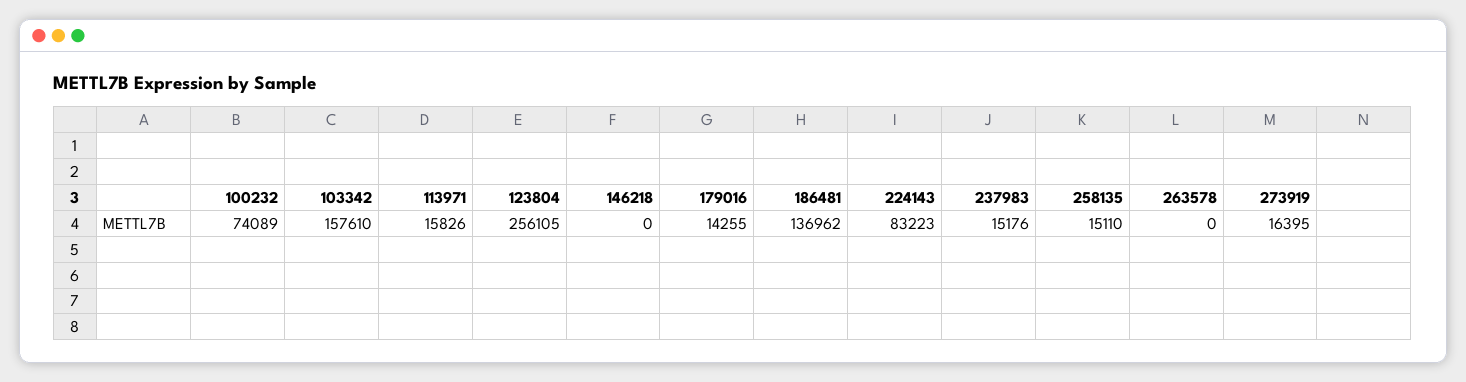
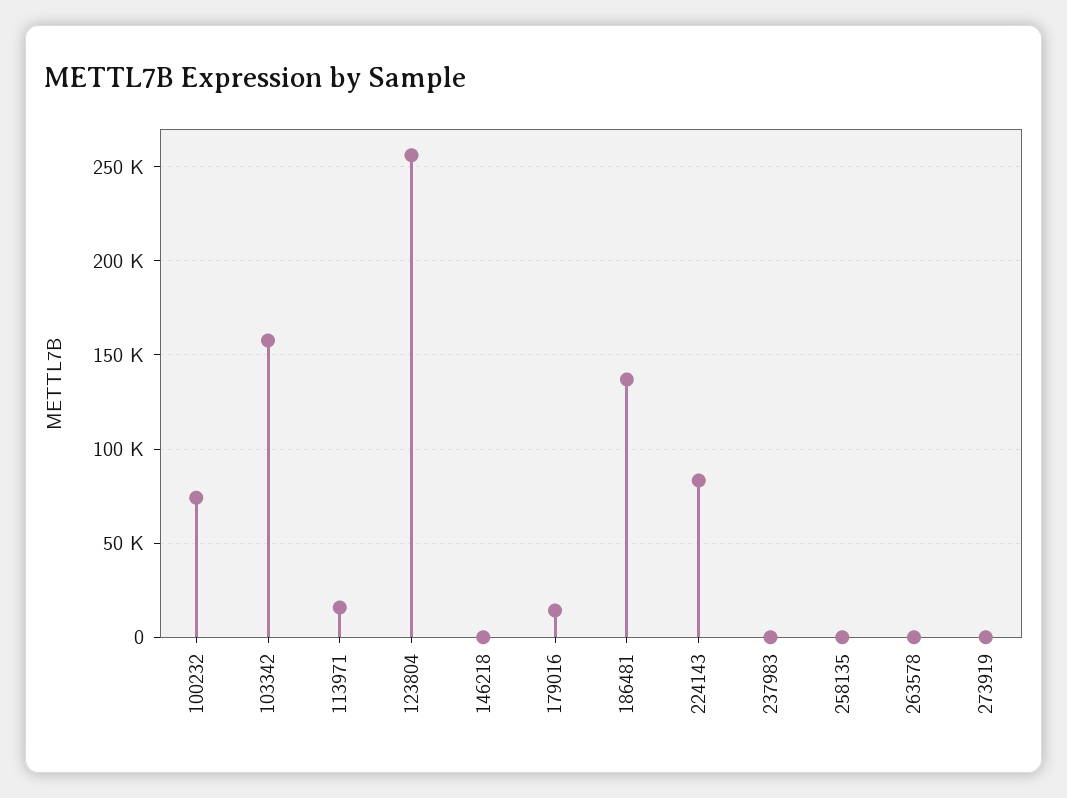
  {
    "100232": 74089,
    "103342": 157610,
    "113971": 15826,
    "123804": 256105,
    "146218": 0,
    "179016": 14255,
    "186481": 136962,
    "224143": 83223,
-   "237983": 15176,
+   "237983": 0,
-   "258135": 15110,
+   "258135": 0,
    "263578": 0,
-   "273919": 16395
+   "273919": 0
  }

